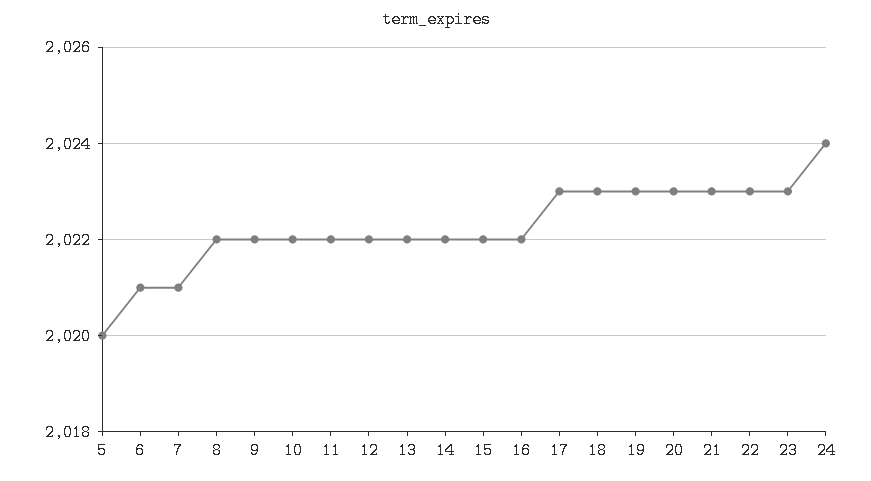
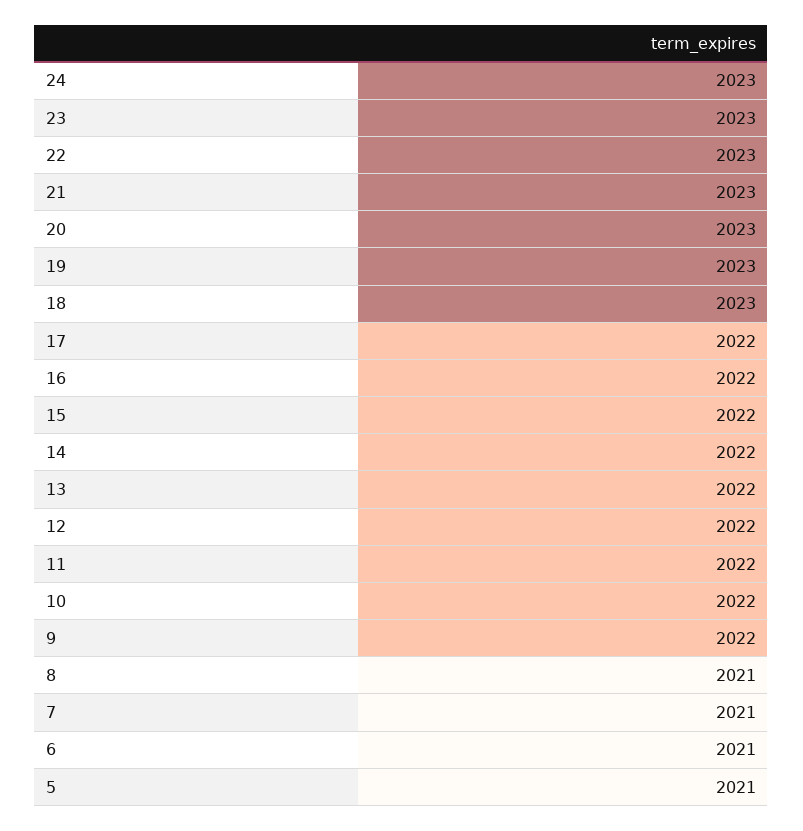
  {
-   "5": 2020,
+   "5": 2021,
    "6": 2021,
    "7": 2021,
-   "8": 2022,
+   "8": 2021,
    "9": 2022,
    "10": 2022,
    "11": 2022,
    "12": 2022,
    "13": 2022,
    "14": 2022,
    "15": 2022,
    "16": 2022,
-   "17": 2023,
+   "17": 2022,
    "18": 2023,
    "19": 2023,
    "20": 2023,
    "21": 2023,
    "22": 2023,
    "23": 2023,
-   "24": 2024
+   "24": 2023
  }

